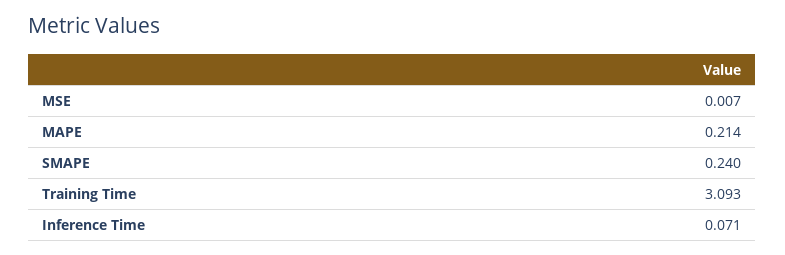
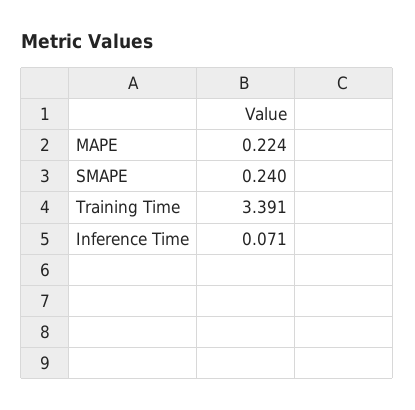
  {
-   "MSE": 0.007,
-   "MAPE": 0.214,
+   "MAPE": 0.224,
    "SMAPE": 0.24,
-   "Training Time": 3.093,
+   "Training Time": 3.391,
    "Inference Time": 0.071
  }

